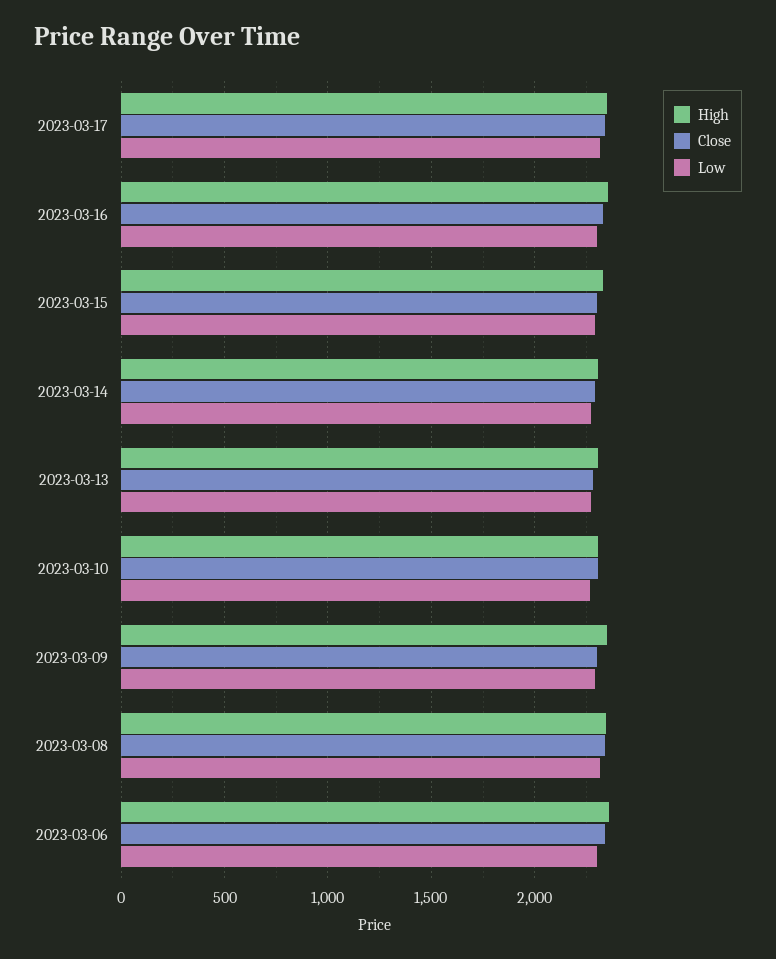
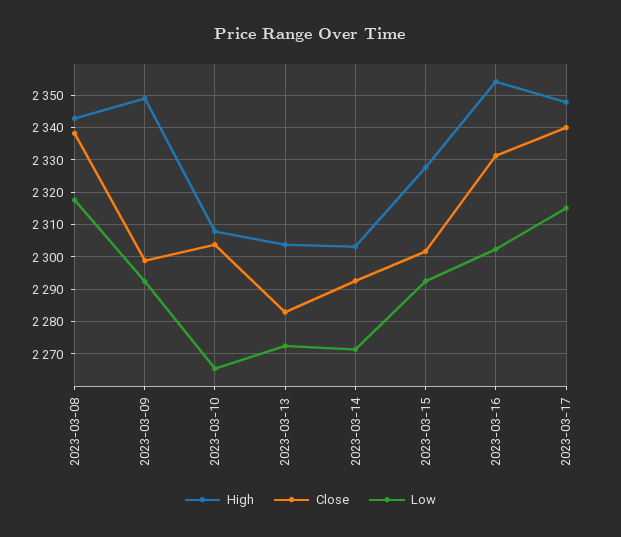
  {
    "High": {
      "2023-03-17": 2348,
      "2023-03-16": 2354,
      "2023-03-15": 2328,
      "2023-03-14": 2304,
      "2023-03-13": 2304,
      "2023-03-10": 2308,
      "2023-03-09": 2350,
-     "2023-03-08": 2342,
+     "2023-03-08": 2342
-     "2023-03-06": 2350
    },
    "Close": {
      "2023-03-17": 2340,
      "2023-03-16": 2332,
      "2023-03-15": 2302,
      "2023-03-14": 2292,
      "2023-03-13": 2282,
      "2023-03-10": 2304,
      "2023-03-09": 2298,
-     "2023-03-08": 2338,
+     "2023-03-08": 2338
-     "2023-03-06": 2350
    },
    "Low": {
      "2023-03-17": 2316,
      "2023-03-16": 2302,
      "2023-03-15": 2292,
      "2023-03-14": 2272,
      "2023-03-13": 2272,
      "2023-03-10": 2266,
      "2023-03-09": 2292,
-     "2023-03-08": 2318,
+     "2023-03-08": 2318
-     "2023-03-06": 2300
    }
  }

